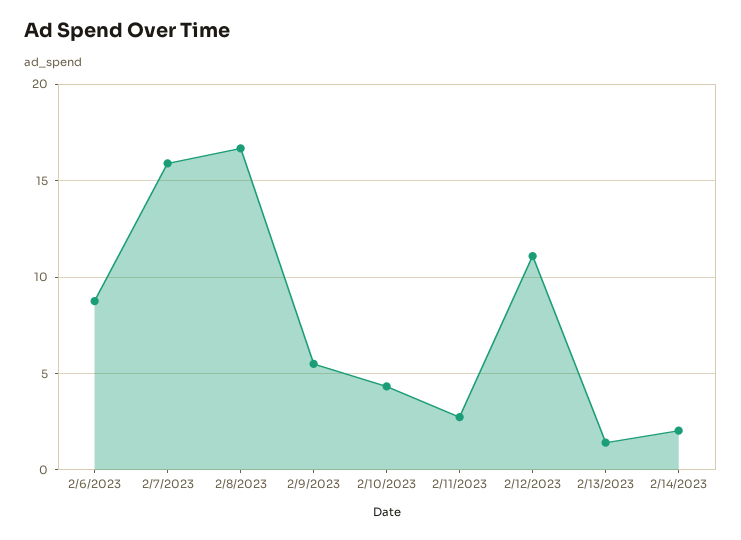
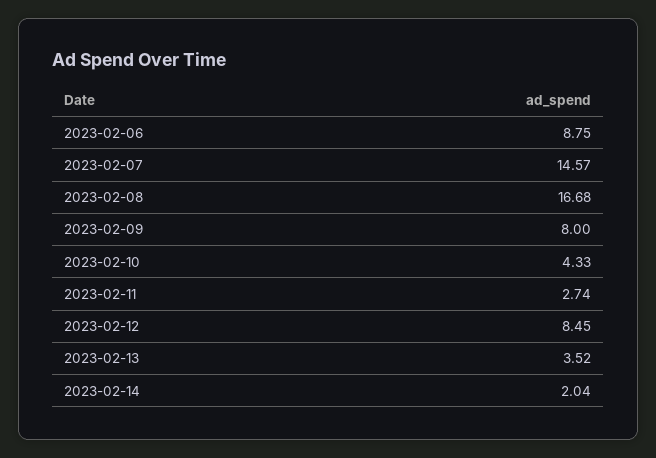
  {
    "2/6/2023": 8.75,
-   "2/7/2023": 16,
+   "2/7/2023": 14.57,
    "2/8/2023": 16.68,
-   "2/9/2023": 5.5,
+   "2/9/2023": 8,
    "2/10/2023": 4.33,
    "2/11/2023": 2.74,
-   "2/12/2023": 11,
+   "2/12/2023": 8.45,
-   "2/13/2023": 1.5,
+   "2/13/2023": 3.52,
    "2/14/2023": 2.04
  }

